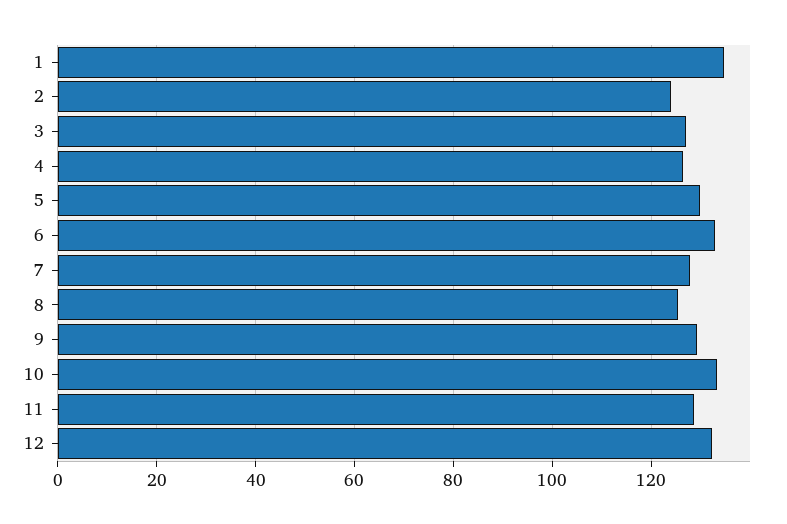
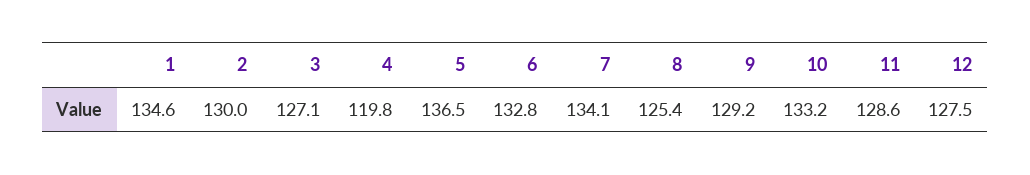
  {
    "1": 134.6,
-   "2": 124,
+   "2": 130,
    "3": 127.1,
-   "4": 126,
+   "4": 119.8,
-   "5": 130,
+   "5": 136.5,
    "6": 132.8,
-   "7": 128,
+   "7": 134.1,
    "8": 125.4,
    "9": 129.2,
    "10": 133.2,
    "11": 128.6,
-   "12": 132
+   "12": 127.5
  }

